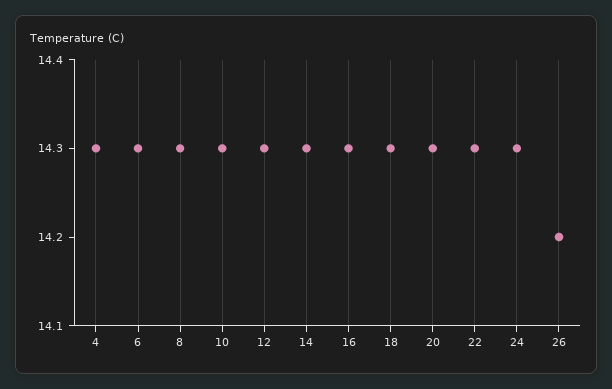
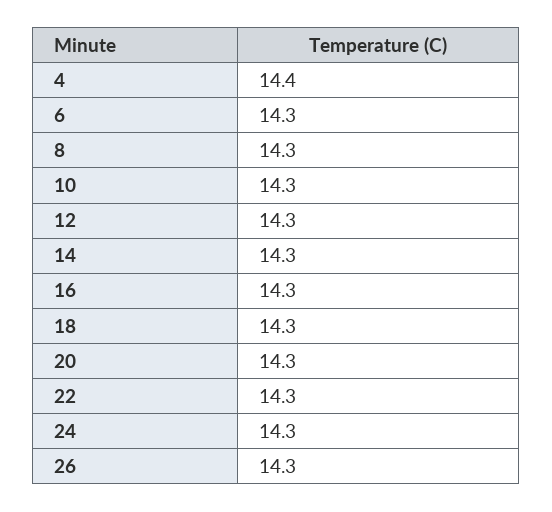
  {
-   "4": 14.3,
+   "4": 14.4,
    "6": 14.3,
    "8": 14.3,
    "10": 14.3,
    "12": 14.3,
    "14": 14.3,
    "16": 14.3,
    "18": 14.3,
    "20": 14.3,
    "22": 14.3,
    "24": 14.3,
-   "26": 14.2
+   "26": 14.3
  }

